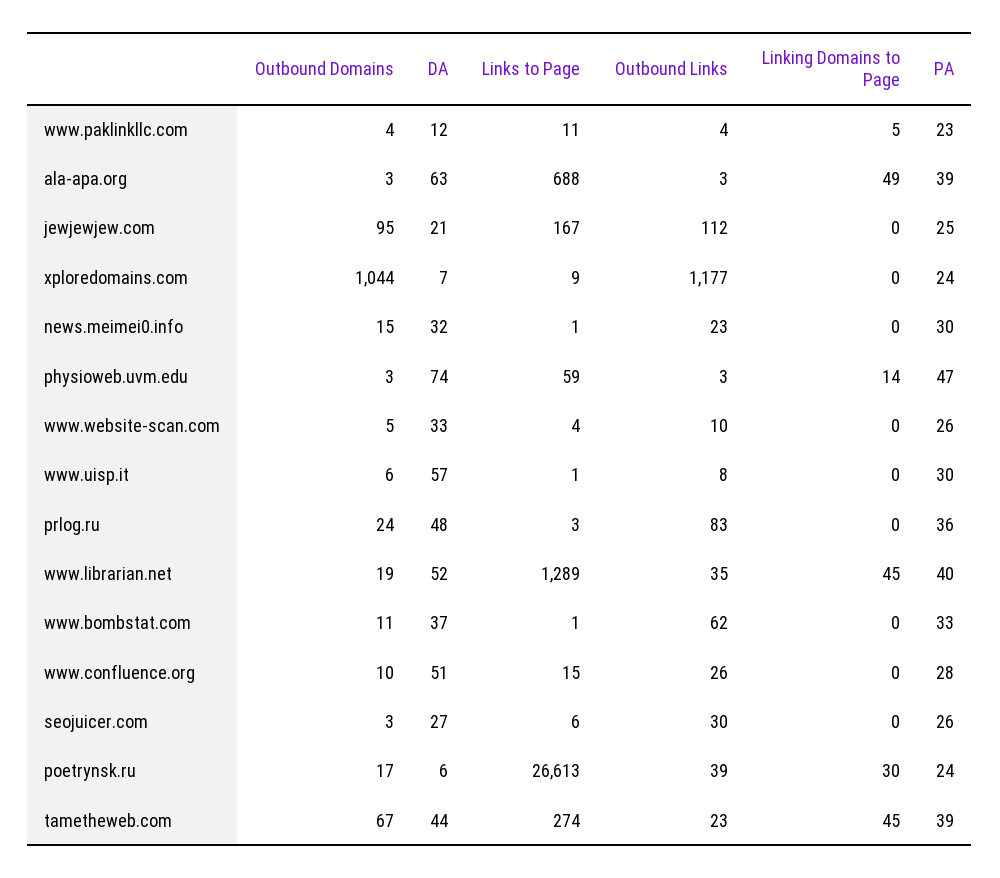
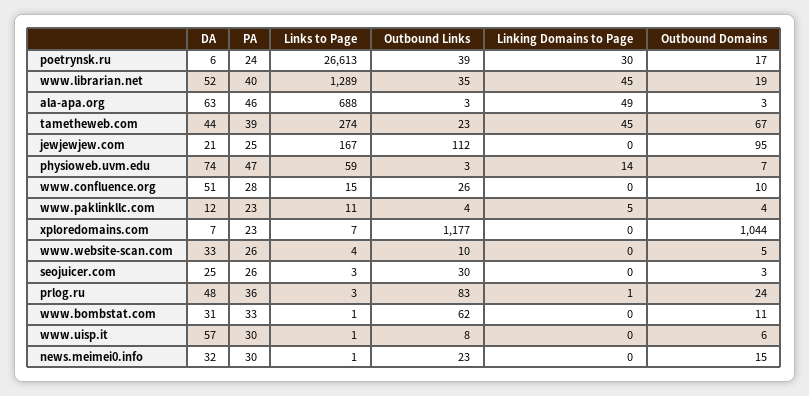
  {
    "Outbound Domains": {
      "www.paklinkllc.com": 4,
      "ala-apa.org": 3,
      "jewjewjew.com": 95,
      "xploredomains.com": 1044,
      "news.meimei0.info": 15,
-     "physioweb.uvm.edu": 3,
+     "physioweb.uvm.edu": 7,
      "www.website-scan.com": 5,
      "www.uisp.it": 6,
      "prlog.ru": 24,
      "www.librarian.net": 19,
      "www.bombstat.com": 11,
      "www.confluence.org": 10,
      "seojuicer.com": 3,
      "poetrynsk.ru": 17,
      "tametheweb.com": 67
    },
    "DA": {
      "www.paklinkllc.com": 12,
      "ala-apa.org": 63,
      "jewjewjew.com": 21,
      "xploredomains.com": 7,
      "news.meimei0.info": 32,
      "physioweb.uvm.edu": 74,
      "www.website-scan.com": 33,
      "www.uisp.it": 57,
      "prlog.ru": 48,
      "www.librarian.net": 52,
-     "www.bombstat.com": 37,
+     "www.bombstat.com": 31,
      "www.confluence.org": 51,
-     "seojuicer.com": 27,
+     "seojuicer.com": 25,
      "poetrynsk.ru": 6,
      "tametheweb.com": 44
    },
    "Links to Page": {
      "www.paklinkllc.com": 11,
      "ala-apa.org": 688,
      "jewjewjew.com": 167,
-     "xploredomains.com": 9,
+     "xploredomains.com": 7,
      "news.meimei0.info": 1,
      "physioweb.uvm.edu": 59,
      "www.website-scan.com": 4,
      "www.uisp.it": 1,
      "prlog.ru": 3,
      "www.librarian.net": 1289,
      "www.bombstat.com": 1,
      "www.confluence.org": 15,
-     "seojuicer.com": 6,
+     "seojuicer.com": 3,
      "poetrynsk.ru": 26613,
      "tametheweb.com": 274
    },
    "Outbound Links": {
      "www.paklinkllc.com": 4,
      "ala-apa.org": 3,
      "jewjewjew.com": 112,
      "xploredomains.com": 1177,
      "news.meimei0.info": 23,
      "physioweb.uvm.edu": 3,
      "www.website-scan.com": 10,
      "www.uisp.it": 8,
      "prlog.ru": 83,
      "www.librarian.net": 35,
      "www.bombstat.com": 62,
      "www.confluence.org": 26,
      "seojuicer.com": 30,
      "poetrynsk.ru": 39,
      "tametheweb.com": 23
    },
    "Linking Domains to Page": {
      "www.paklinkllc.com": 5,
      "ala-apa.org": 49,
      "jewjewjew.com": 0,
      "xploredomains.com": 0,
      "news.meimei0.info": 0,
      "physioweb.uvm.edu": 14,
      "www.website-scan.com": 0,
      "www.uisp.it": 0,
-     "prlog.ru": 0,
+     "prlog.ru": 1,
      "www.librarian.net": 45,
      "www.bombstat.com": 0,
      "www.confluence.org": 0,
      "seojuicer.com": 0,
      "poetrynsk.ru": 30,
      "tametheweb.com": 45
    },
    "PA": {
      "www.paklinkllc.com": 23,
-     "ala-apa.org": 39,
+     "ala-apa.org": 46,
      "jewjewjew.com": 25,
-     "xploredomains.com": 24,
+     "xploredomains.com": 23,
      "news.meimei0.info": 30,
      "physioweb.uvm.edu": 47,
      "www.website-scan.com": 26,
      "www.uisp.it": 30,
      "prlog.ru": 36,
      "www.librarian.net": 40,
      "www.bombstat.com": 33,
      "www.confluence.org": 28,
      "seojuicer.com": 26,
      "poetrynsk.ru": 24,
      "tametheweb.com": 39
    }
  }

